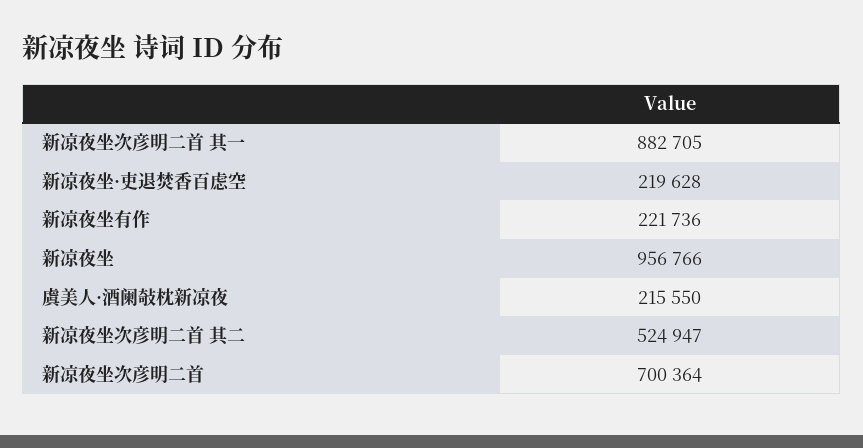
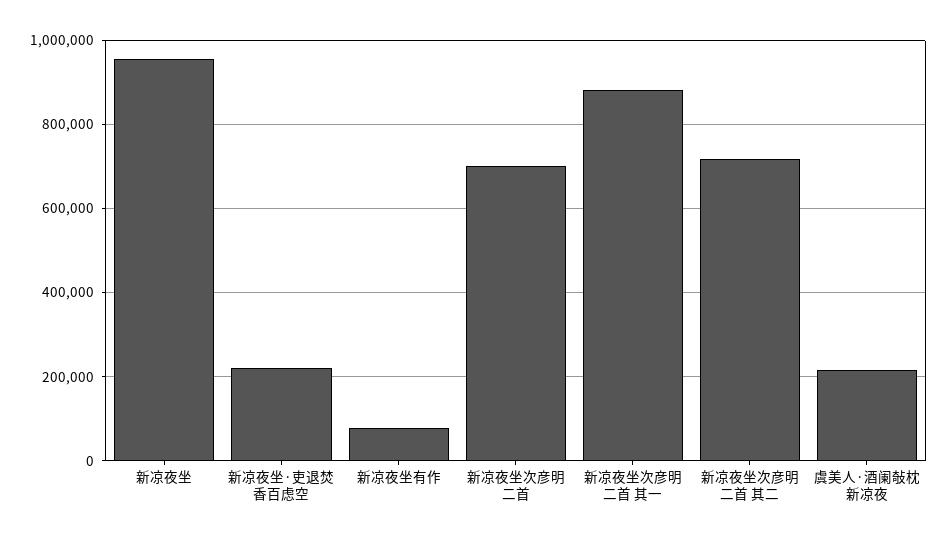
  {
    "新凉夜坐次彦明二首 其一": 882705,
    "新凉夜坐·吏退焚香百虑空": 219628,
-   "新凉夜坐有作": 221736,
+   "新凉夜坐有作": 80000,
    "新凉夜坐": 956766,
    "虞美人·酒阑敧枕新凉夜": 215550,
-   "新凉夜坐次彦明二首 其二": 524947,
+   "新凉夜坐次彦明二首 其二": 720000,
    "新凉夜坐次彦明二首": 700364
  }

